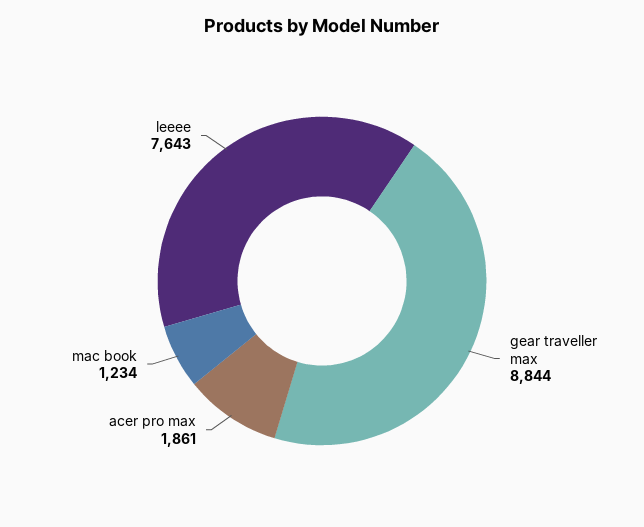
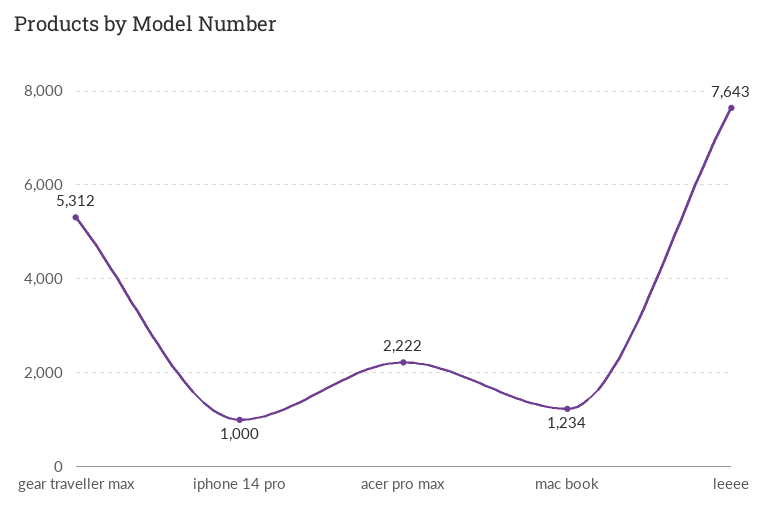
  {
-   "gear traveller max": 8844,
+   "gear traveller max": 5312,
-   "acer pro max": 1861,
+   "acer pro max": 2222,
    "mac book": 1234,
-   "leeee": 7643
+   "leeee": 7643,
+   "iphone 14 pro": 1000
  }

